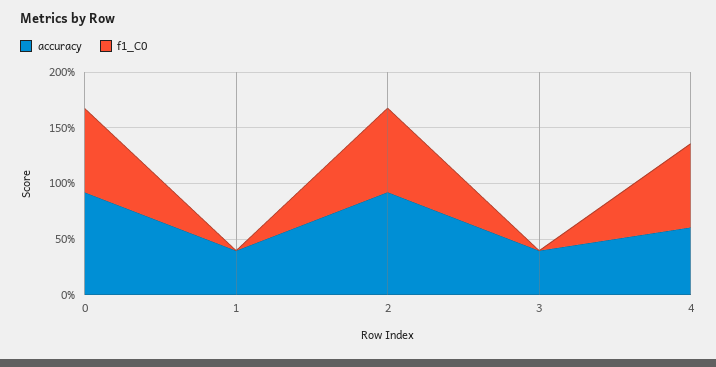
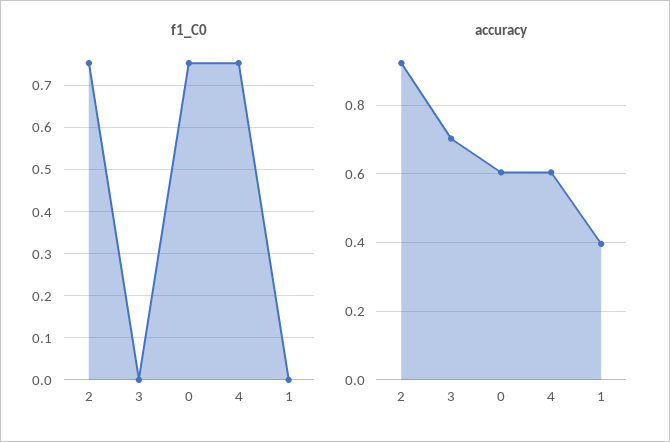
  {
    "accuracy": {
-     "0": 0.9,
+     "0": 0.6,
      "1": 0.4,
      "2": 0.92,
-     "3": 0.4,
+     "3": 0.7,
      "4": 0.6
    },
    "f1_C0": {
      "0": 0.76,
      "1": 0,
      "2": 0.76,
      "3": 0,
      "4": 0.76
    }
  }

